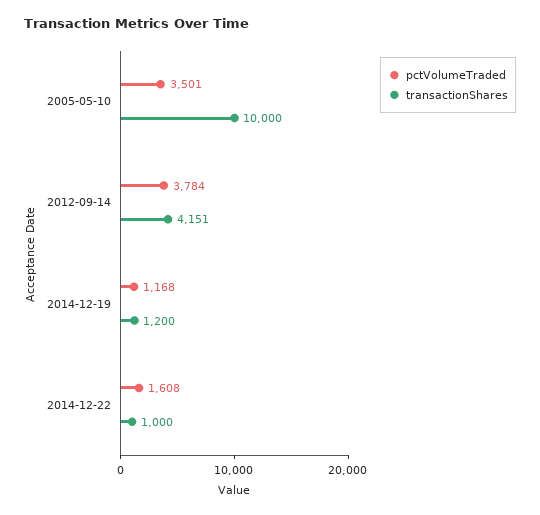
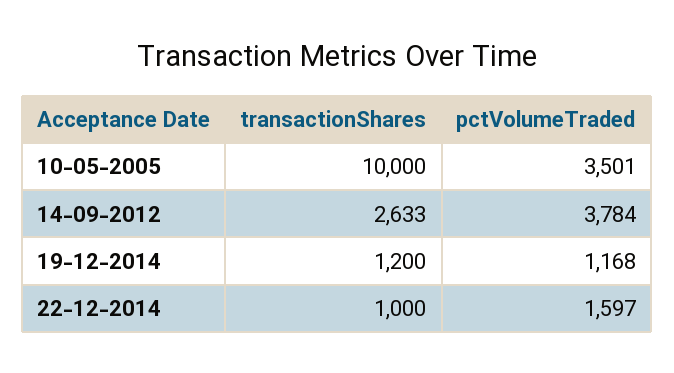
  {
    "pctVolumeTraded": {
      "2005-05-10": 3501,
      "2012-09-14": 3784,
      "2014-12-19": 1168,
-     "2014-12-22": 1608
+     "2014-12-22": 1597
    },
    "transactionShares": {
      "2005-05-10": 10000,
-     "2012-09-14": 4151,
+     "2012-09-14": 2633,
      "2014-12-19": 1200,
      "2014-12-22": 1000
    }
  }

